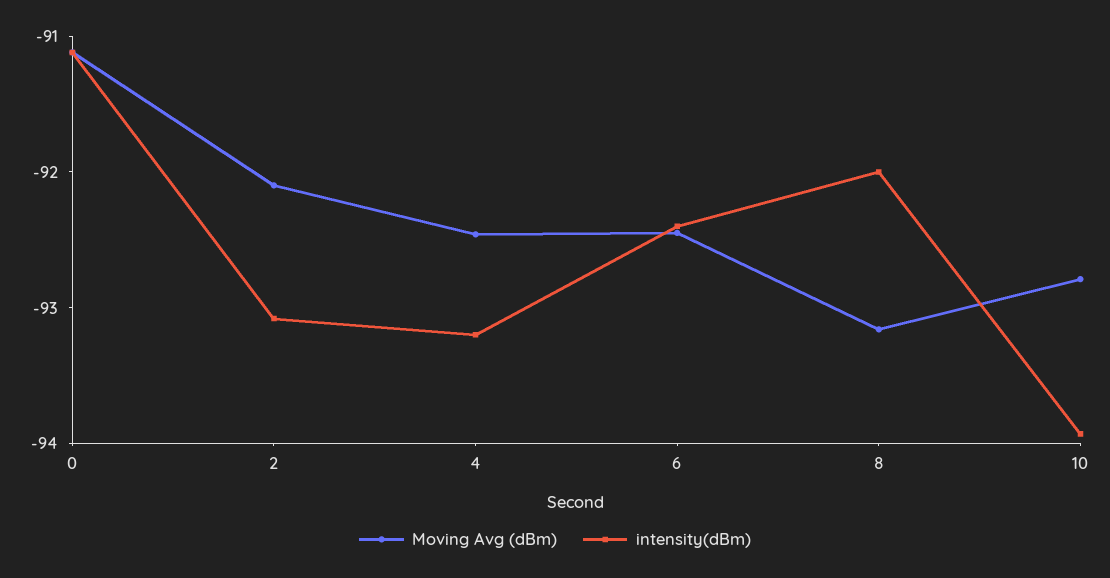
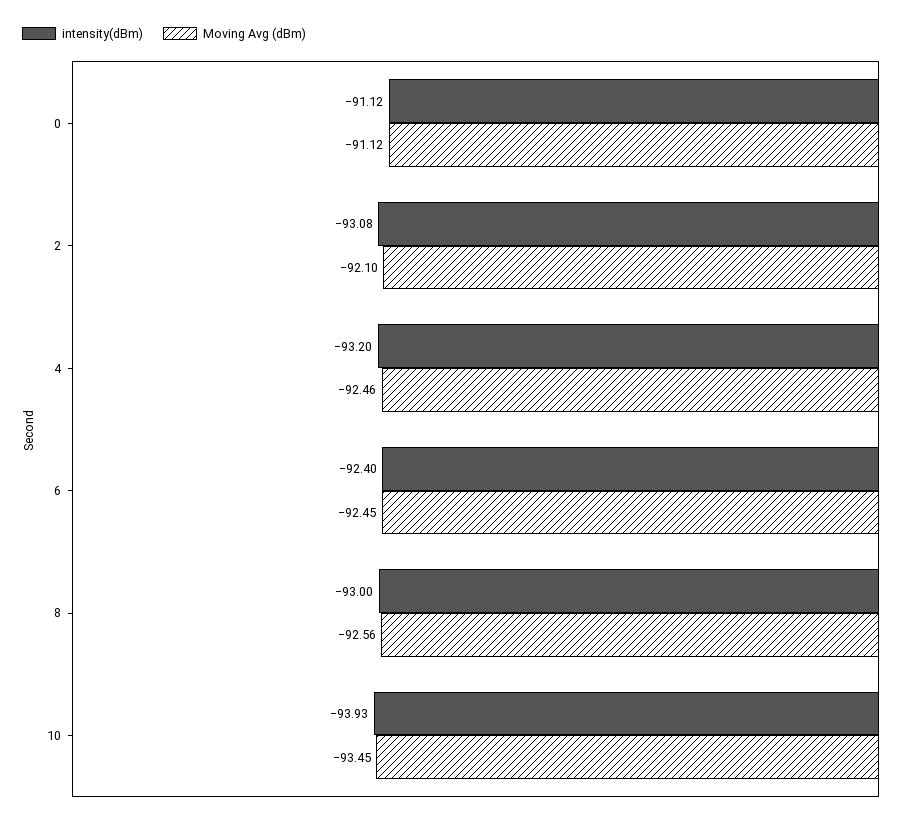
  {
    "Moving Avg (dBm)": {
      "0": -91.12,
      "2": -92.1,
      "4": -92.46,
      "6": -92.45,
-     "8": -93.2,
+     "8": -92.56,
-     "10": -92.8
+     "10": -93.45
    },
    "intensity(dBm)": {
      "0": -91.12,
      "2": -93.08,
      "4": -93.2,
      "6": -92.4,
-     "8": -92,
+     "8": -93,
      "10": -93.93
    }
  }

